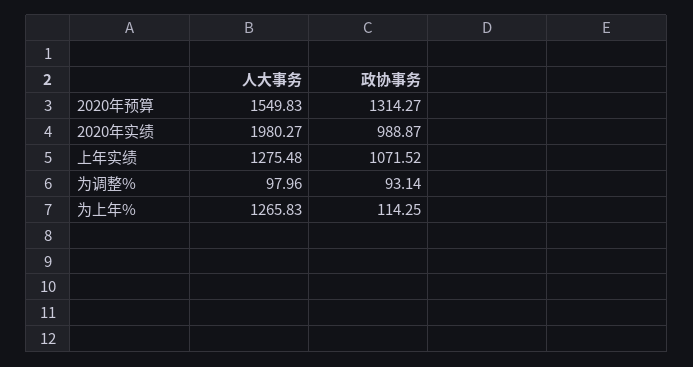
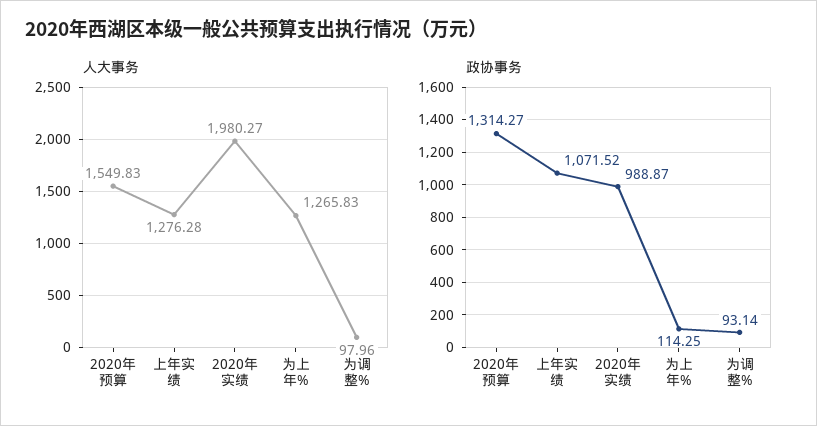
  {
    "人大事务": {
      "2020年预算": 1549.83,
      "2020年实绩": 1980.27,
-     "上年实绩": 1275.48,
+     "上年实绩": 1276.28,
      "为调整%": 97.96,
      "为上年%": 1265.83
    },
    "政协事务": {
      "2020年预算": 1314.27,
      "2020年实绩": 988.87,
      "上年实绩": 1071.52,
      "为调整%": 93.14,
      "为上年%": 114.25
    }
  }

